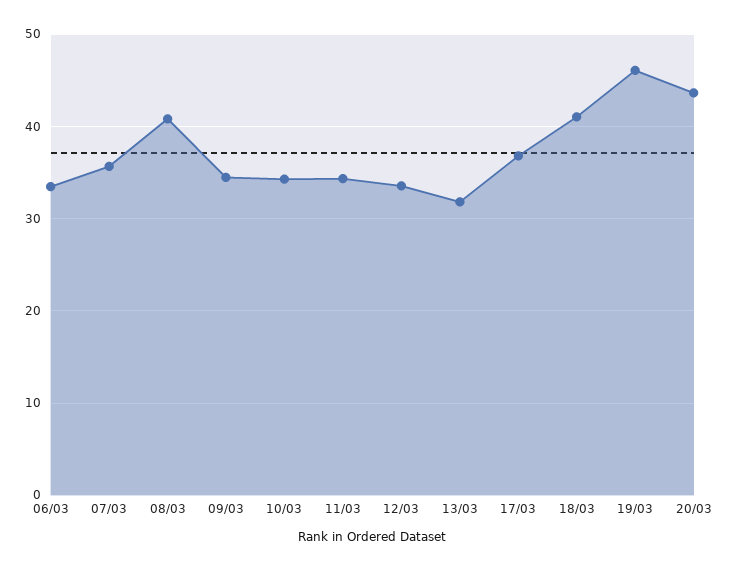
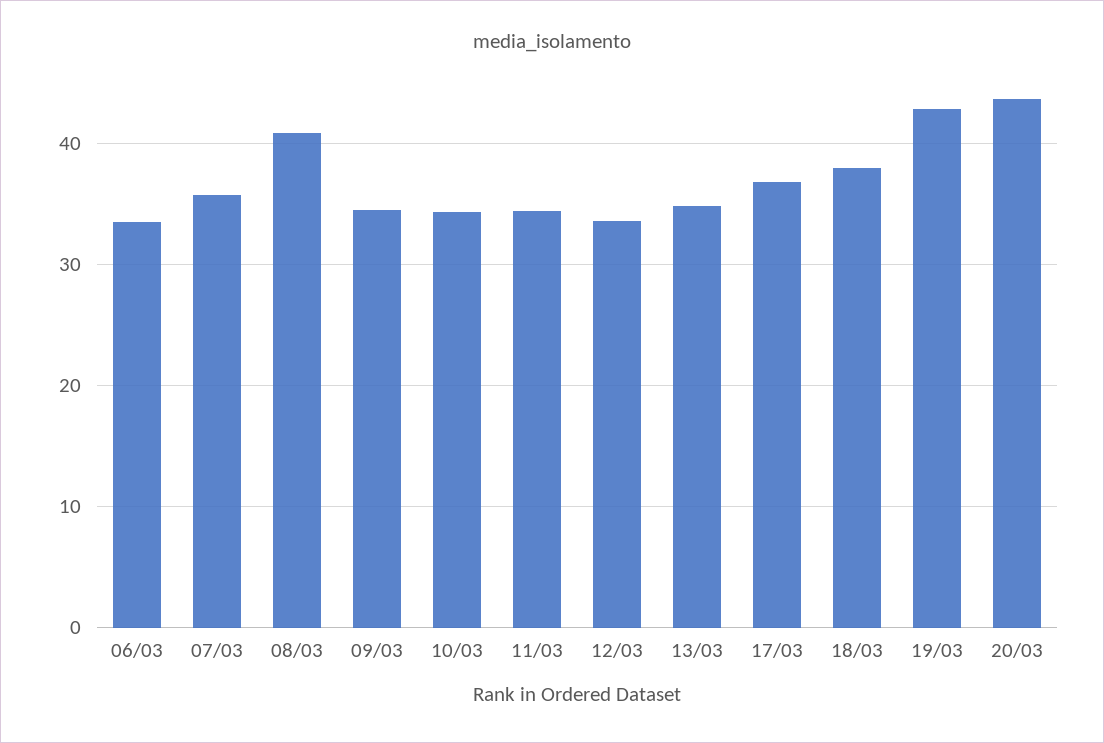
  {
    "06/03": 33,
    "07/03": 36,
    "08/03": 41,
    "09/03": 34,
    "10/03": 34,
    "11/03": 34,
    "12/03": 34,
-   "13/03": 32,
+   "13/03": 35,
    "17/03": 37,
-   "18/03": 41,
+   "18/03": 38,
-   "19/03": 46,
+   "19/03": 43,
    "20/03": 44
  }

